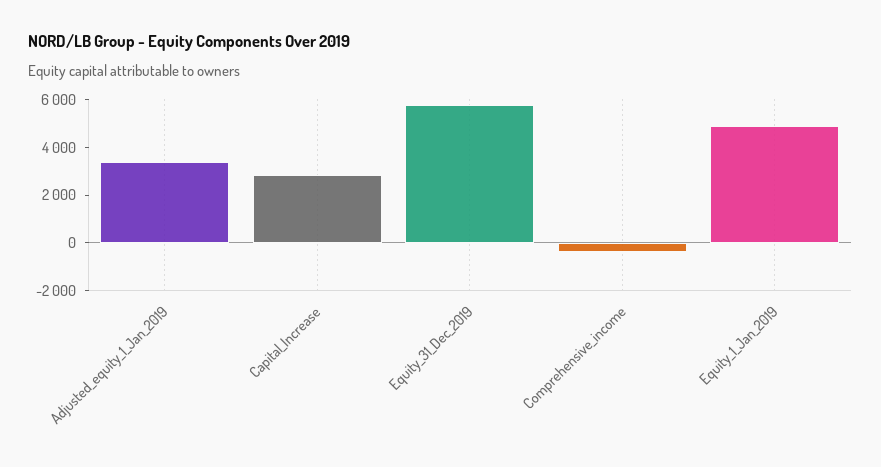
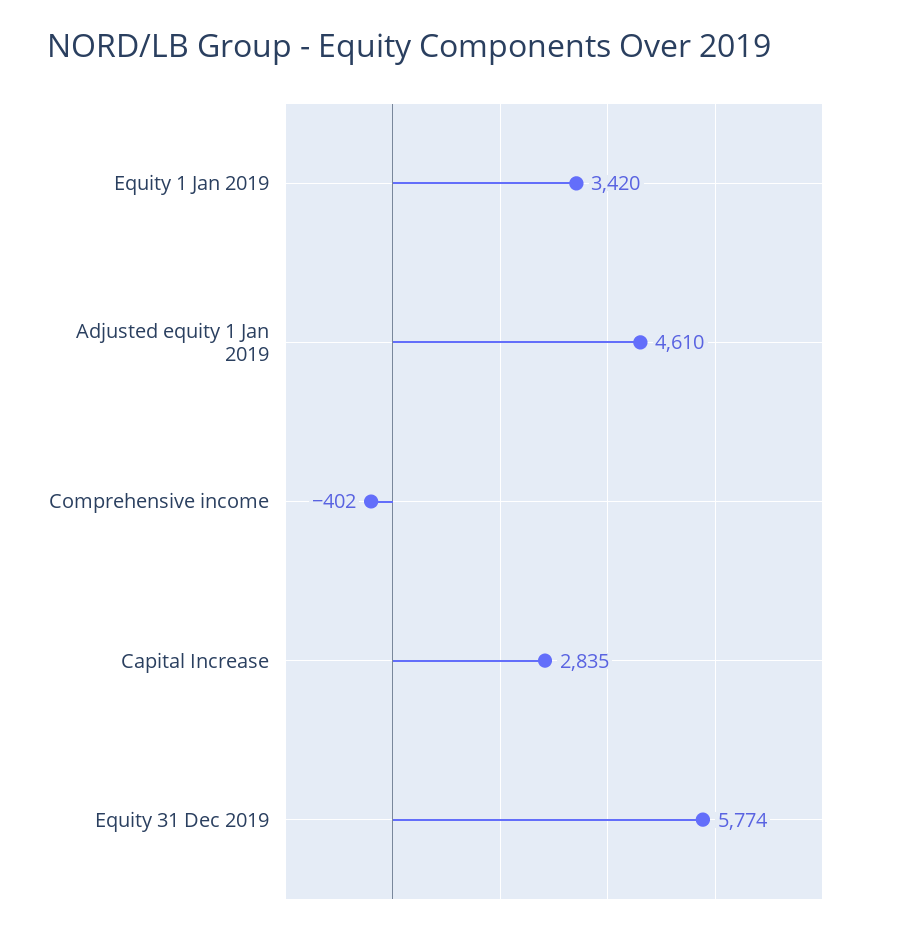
  {
-   "Adjusted_equity_1_Jan_2019": 3500,
+   "Adjusted_equity_1_Jan_2019": 4610,
    "Capital_Increase": 2835,
    "Equity_31_Dec_2019": 5774,
    "Comprehensive_income": -402,
-   "Equity_1_Jan_2019": 5000
+   "Equity_1_Jan_2019": 3420
  }

